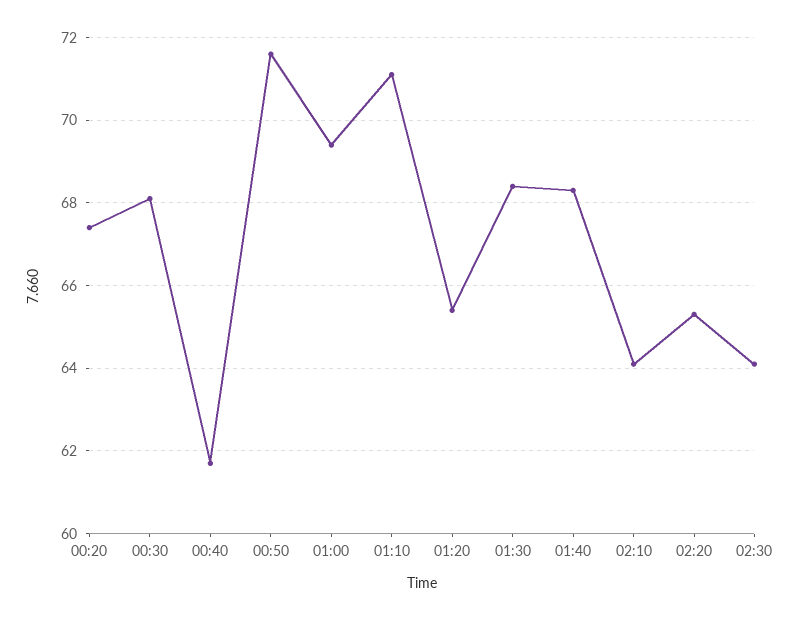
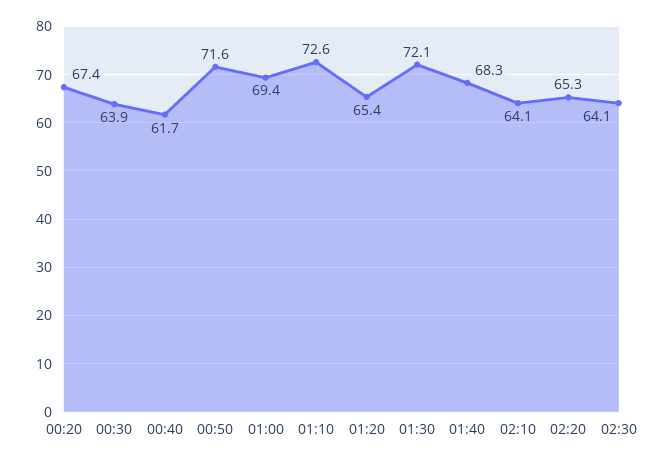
  {
    "00:20": 67.4,
-   "00:30": 68,
+   "00:30": 63.9,
    "00:40": 61.7,
    "00:50": 71.6,
    "01:00": 69.4,
-   "01:10": 71,
+   "01:10": 72.6,
    "01:20": 65.4,
-   "01:30": 68.5,
+   "01:30": 72.1,
    "01:40": 68.3,
    "02:10": 64.1,
    "02:20": 65.3,
    "02:30": 64.1
  }

